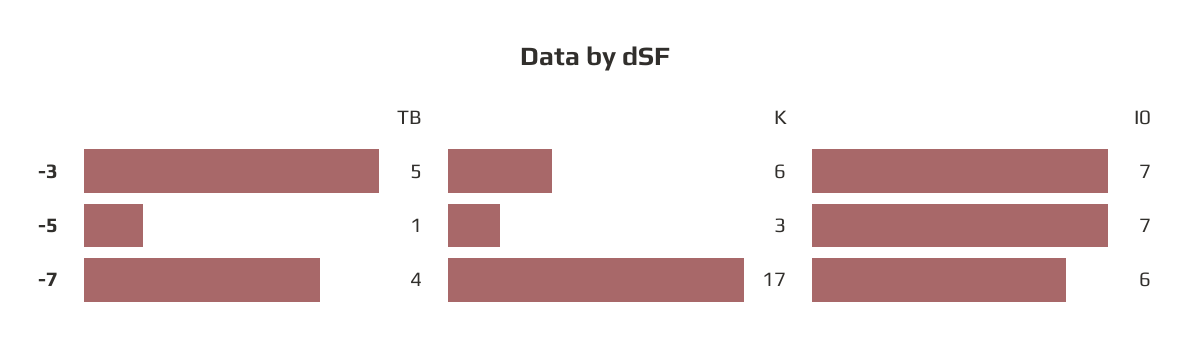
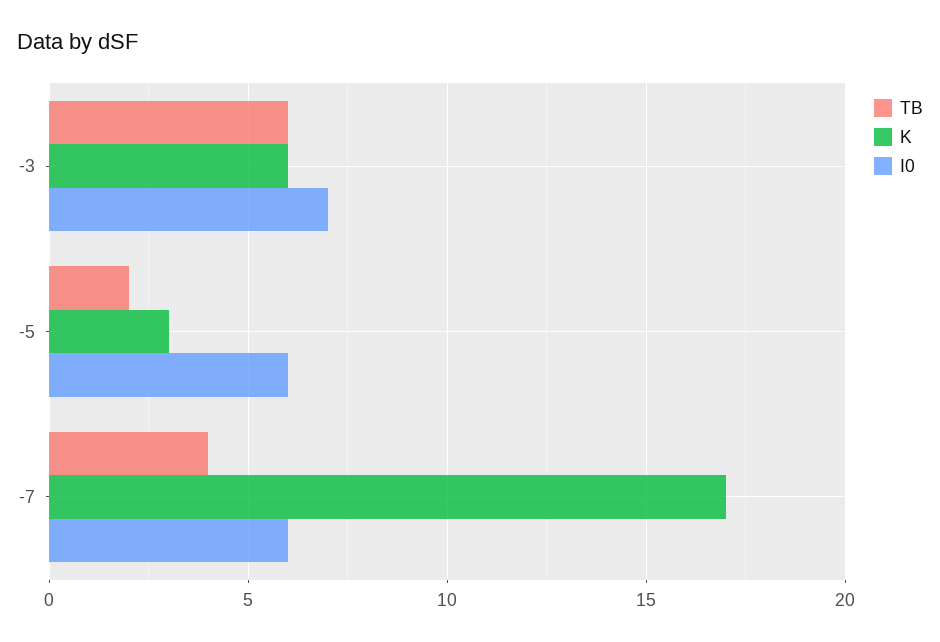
  {
    "TB": {
-     "-3": 5,
+     "-3": 6,
-     "-5": 1,
+     "-5": 2,
      "-7": 4
    },
    "K": {
      "-3": 6,
      "-5": 3,
      "-7": 17
    },
    "I0": {
      "-3": 7,
-     "-5": 7,
+     "-5": 6,
      "-7": 6
    }
  }

